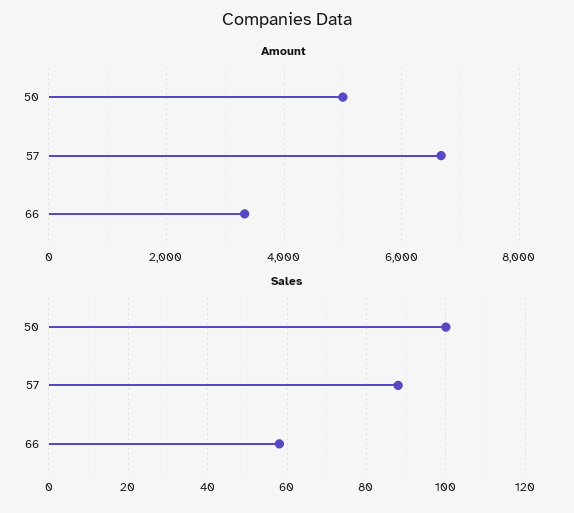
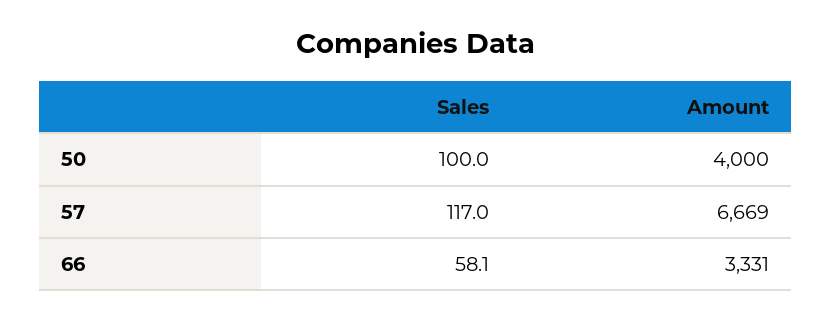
  {
    "Amount": {
-     "50": 5000,
+     "50": 4000,
      "57": 6669,
      "66": 3331
    },
    "Sales": {
      "50": 100,
-     "57": 88,
+     "57": 117,
      "66": 58.1
    }
  }

